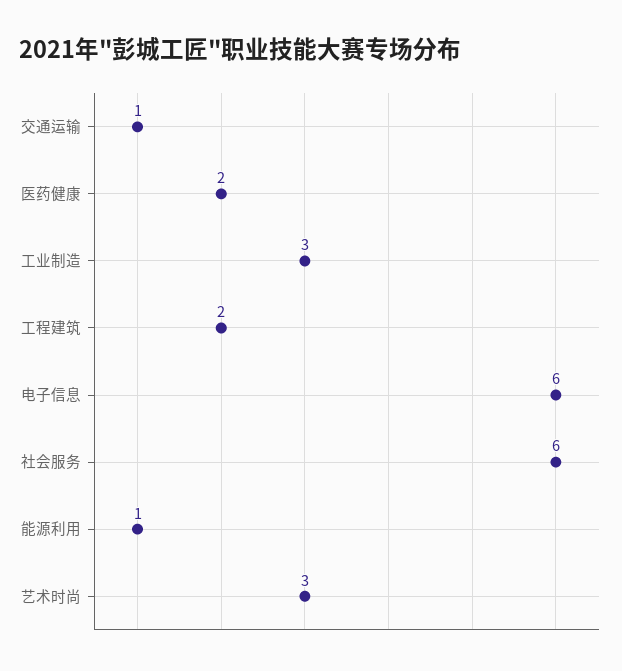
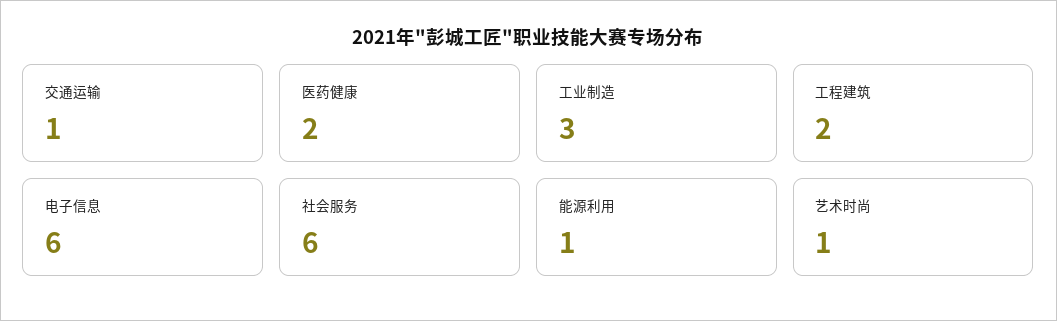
  {
    "交通运输": 1,
    "医药健康": 2,
    "工业制造": 3,
    "工程建筑": 2,
    "电子信息": 6,
    "社会服务": 6,
    "能源利用": 1,
-   "艺术时尚": 3
+   "艺术时尚": 1
  }

